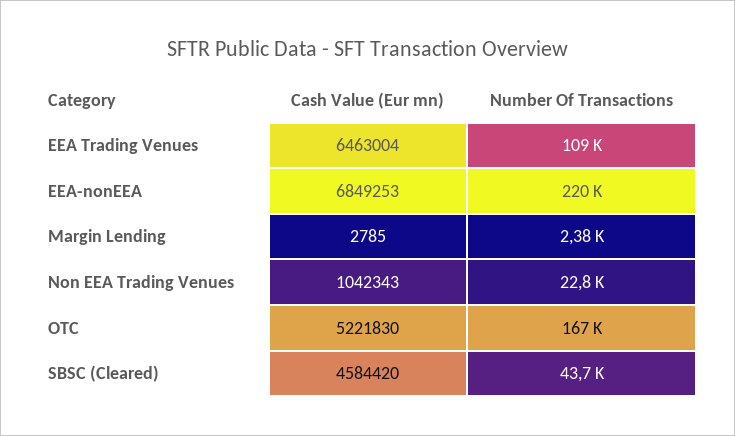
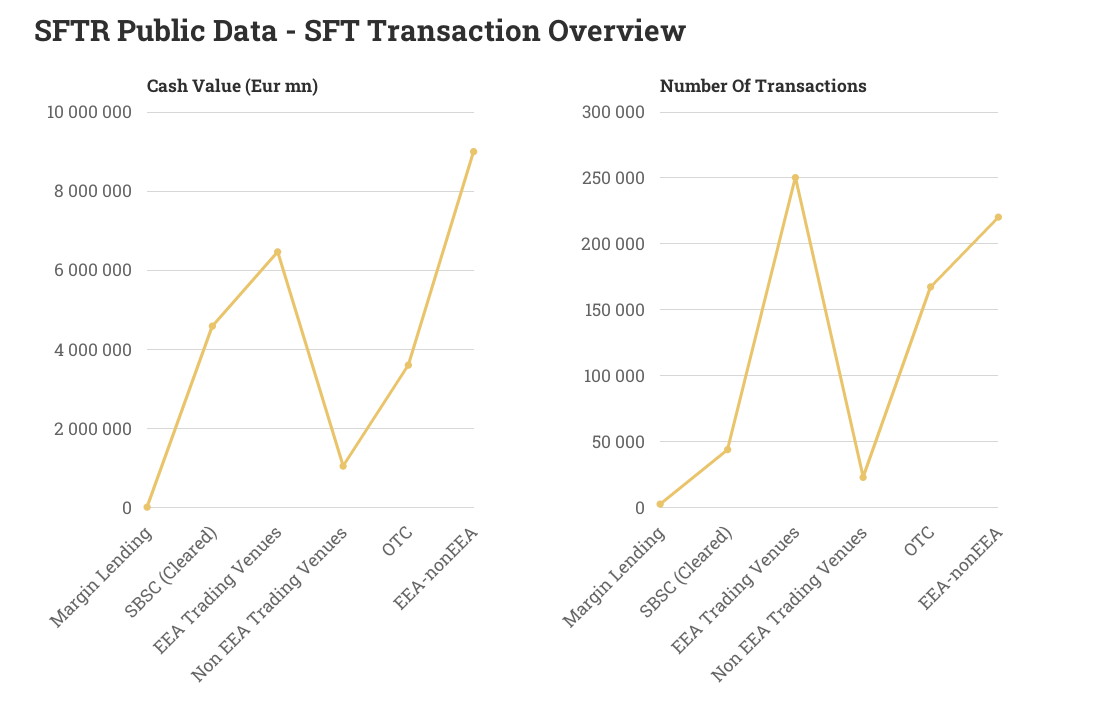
  {
    "Cash Value (Eur mn)": {
      "EEA Trading Venues": 6463004,
-     "EEA-nonEEA": 6849253,
+     "EEA-nonEEA": 9000000,
      "Margin Lending": 2785,
      "Non EEA Trading Venues": 1042343,
-     "OTC": 5221830,
+     "OTC": 3600000,
      "SBSC (Cleared)": 4584420
    },
    "Number Of Transactions": {
-     "EEA Trading Venues": 109000,
+     "EEA Trading Venues": 250000,
      "EEA-nonEEA": 220000,
      "Margin Lending": 2380,
      "Non EEA Trading Venues": 22800,
      "OTC": 167000,
      "SBSC (Cleared)": 43700
    }
  }

